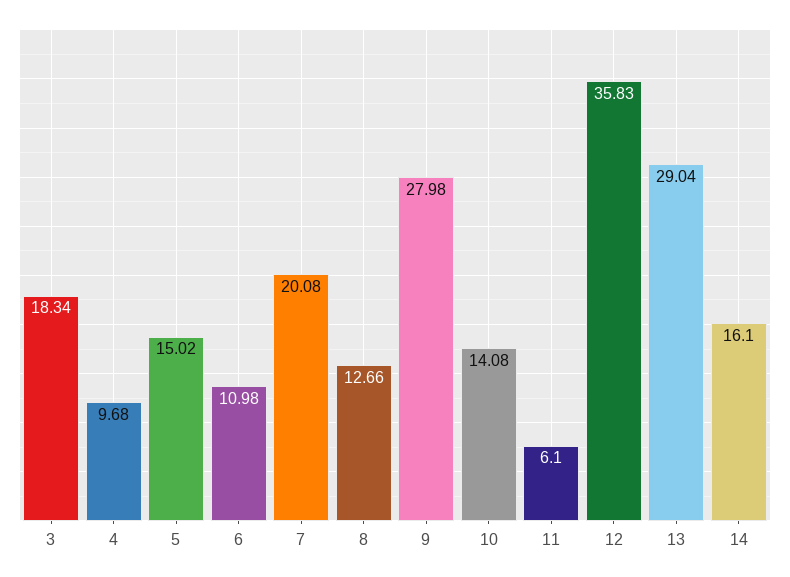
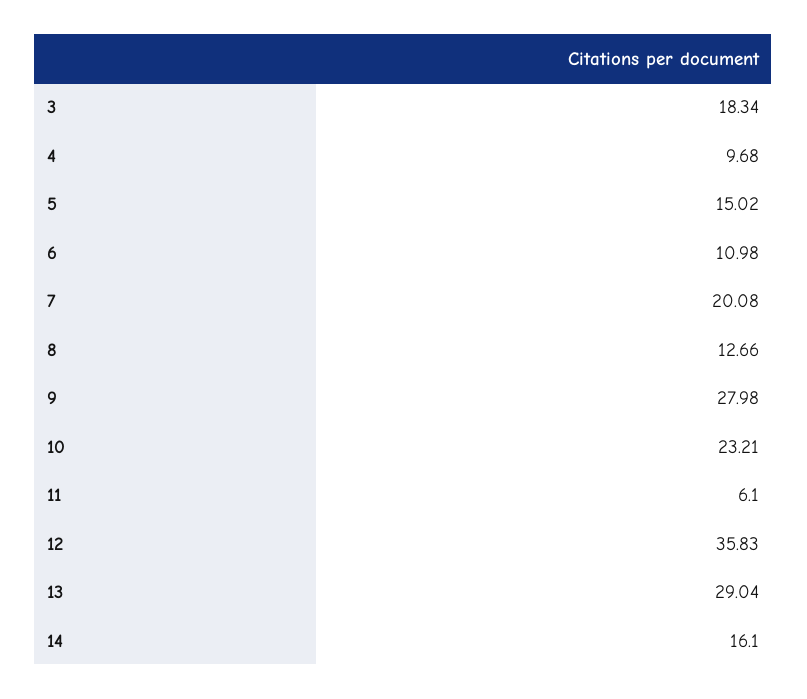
  {
    "3": 18.34,
    "4": 9.68,
    "5": 15.02,
    "6": 10.98,
    "7": 20.08,
    "8": 12.66,
    "9": 27.98,
-   "10": 14.08,
+   "10": 23.21,
    "11": 6.1,
    "12": 35.83,
    "13": 29.04,
    "14": 16.1
  }

